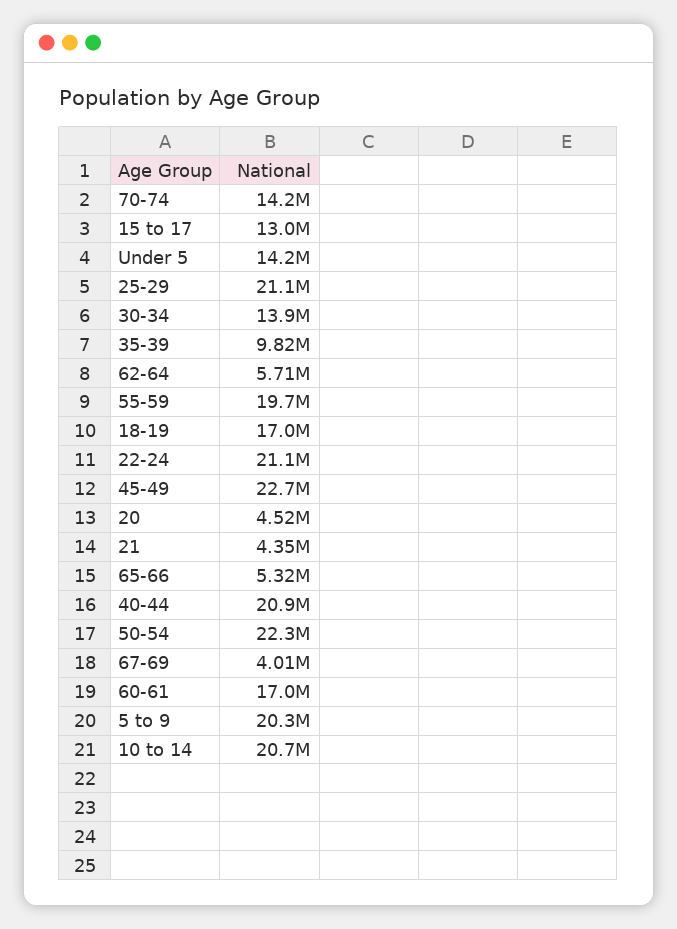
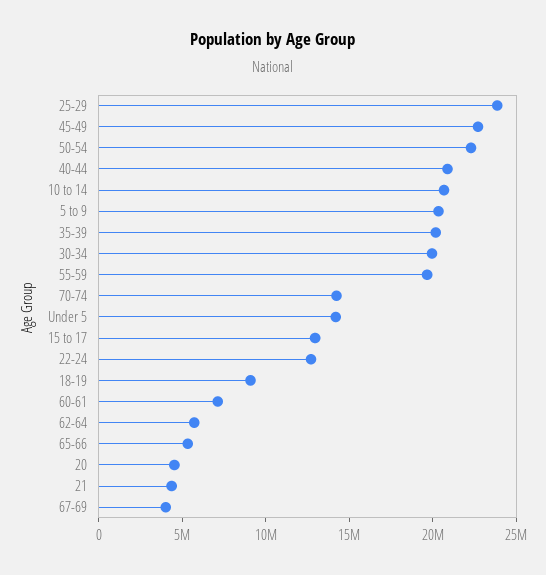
  {
    "70-74": 14200000,
    "15 to 17": 13000000,
    "Under 5": 14200000,
-   "25-29": 21100000,
+   "25-29": 24000000,
-   "30-34": 13900000,
+   "30-34": 20000000,
-   "35-39": 9820000,
+   "35-39": 20000000,
    "62-64": 5710000,
    "55-59": 19700000,
-   "18-19": 17000000,
+   "18-19": 9000000,
-   "22-24": 21100000,
+   "22-24": 13000000,
    "45-49": 22700000,
    "20": 4520000,
    "21": 4350000,
    "65-66": 5320000,
    "40-44": 20900000,
    "50-54": 22300000,
    "67-69": 4010000,
-   "60-61": 17000000,
+   "60-61": 7000000,
    "5 to 9": 20300000,
    "10 to 14": 20700000
  }

